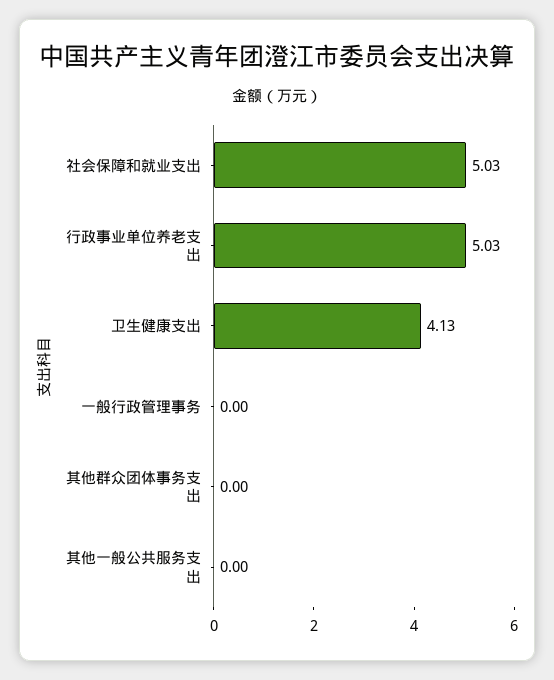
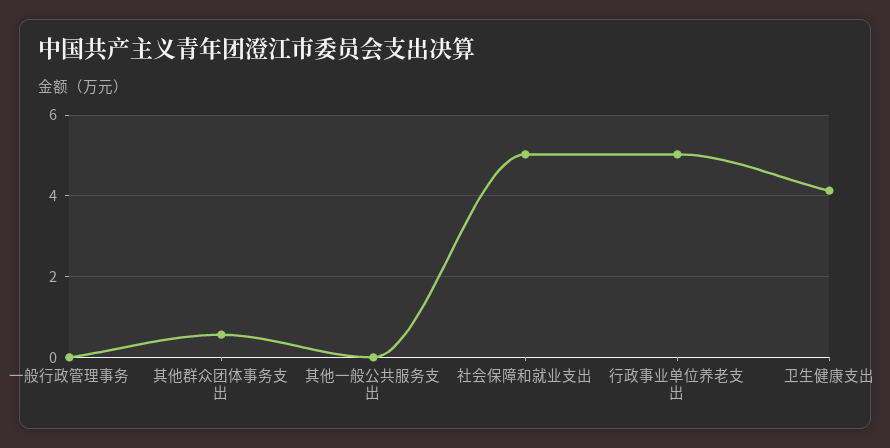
  {
    "社会保障和就业支出": 5.03,
    "行政事业单位养老支出": 5.03,
    "卫生健康支出": 4.13,
    "一般行政管理事务": 0,
-   "其他群众团体事务支出": 0,
+   "其他群众团体事务支出": 0.6,
    "其他一般公共服务支出": 0
  }

